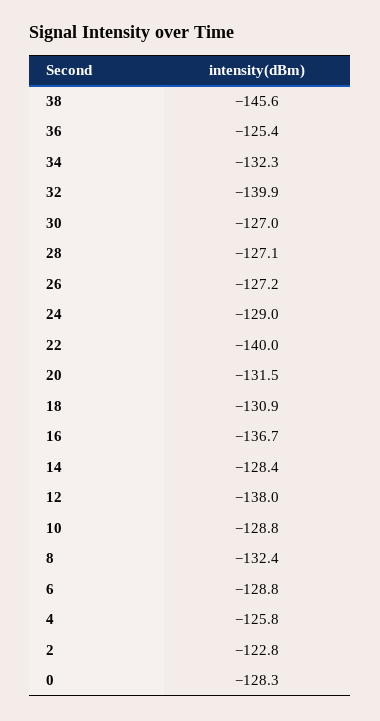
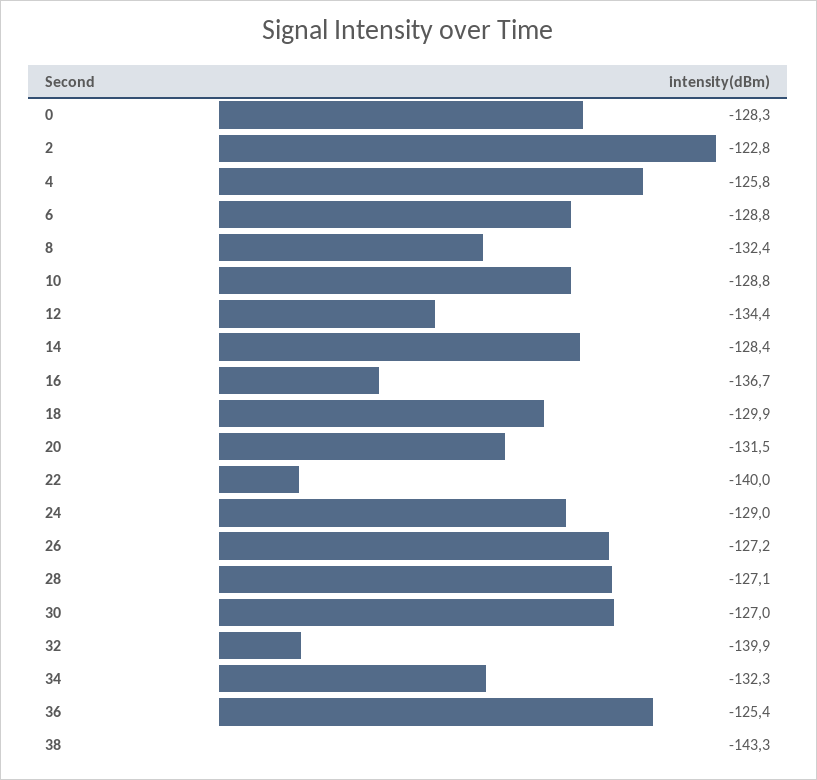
  {
-   "38": -145.6,
+   "38": -143.3,
    "36": -125.4,
    "34": -132.3,
    "32": -139.9,
    "30": -127,
    "28": -127.1,
    "26": -127.2,
    "24": -129,
    "22": -140,
    "20": -131.5,
-   "18": -130.9,
+   "18": -129.9,
    "16": -136.7,
    "14": -128.4,
-   "12": -138,
+   "12": -134.4,
    "10": -128.8,
    "8": -132.4,
    "6": -128.8,
    "4": -125.8,
    "2": -122.8,
    "0": -128.3
  }

